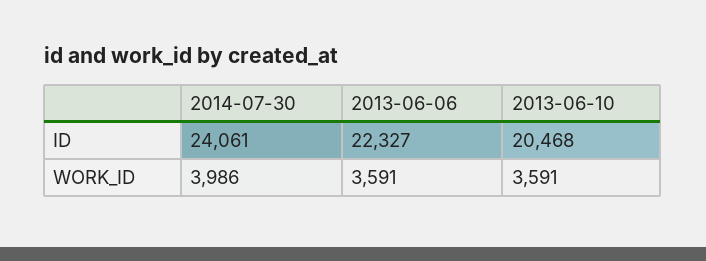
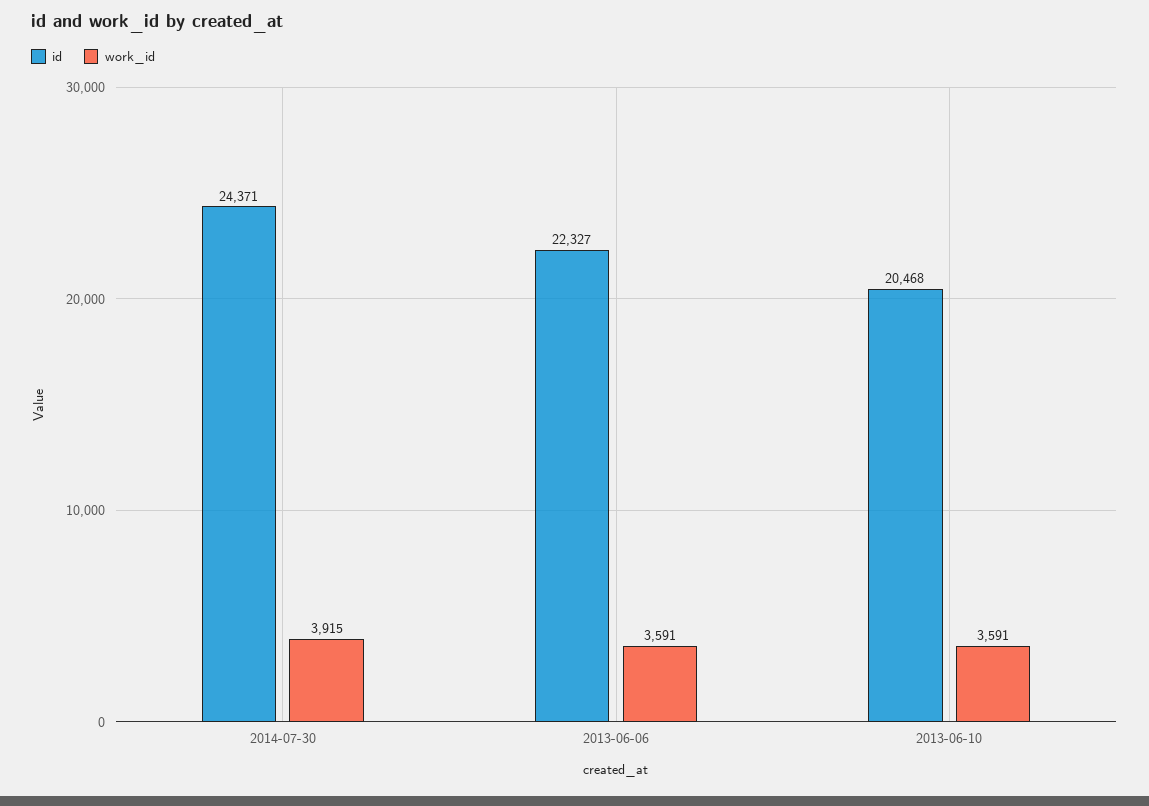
  {
    "ID": {
-     "2014-07-30": 24061,
+     "2014-07-30": 24371,
      "2013-06-06": 22327,
      "2013-06-10": 20468
    },
    "WORK_ID": {
-     "2014-07-30": 3986,
+     "2014-07-30": 3915,
      "2013-06-06": 3591,
      "2013-06-10": 3591
    }
  }

